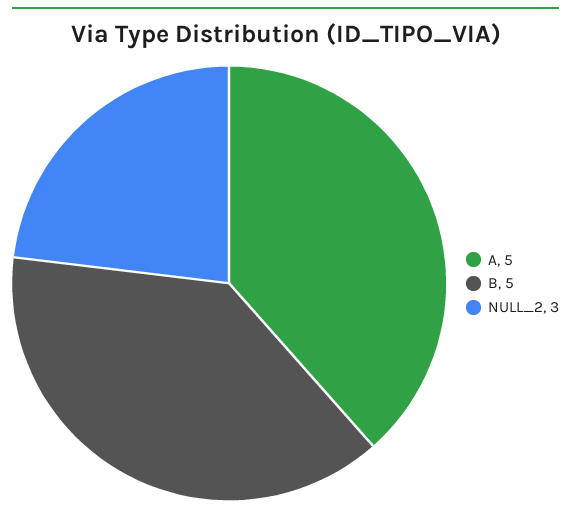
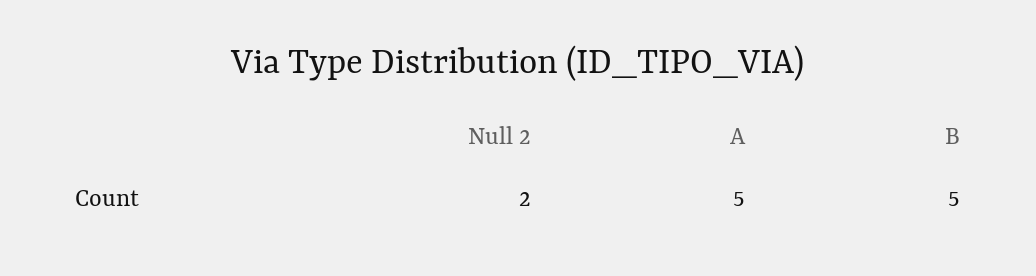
  {
    "A": 5,
    "B": 5,
-   "NULL_2": 3
+   "NULL_2": 2
  }

